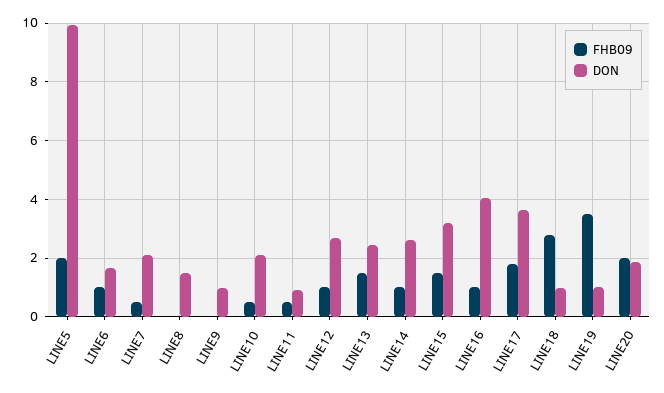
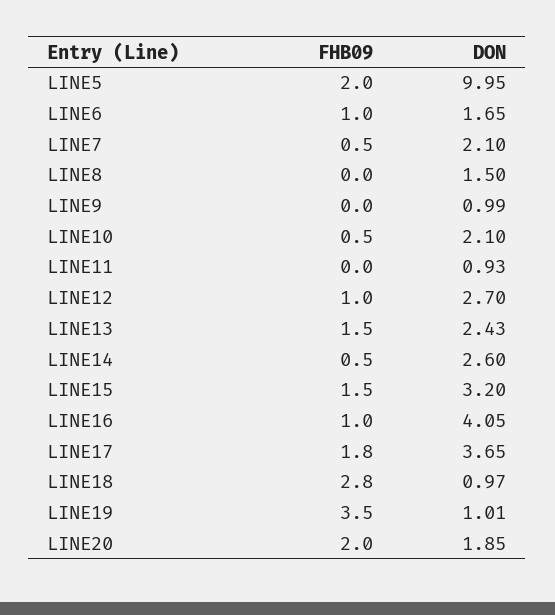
  {
    "FHB09": {
      "LINE5": 2,
      "LINE6": 1,
      "LINE7": 0.5,
      "LINE8": 0,
      "LINE9": 0,
      "LINE10": 0.5,
-     "LINE11": 0.5,
+     "LINE11": 0,
      "LINE12": 1,
      "LINE13": 1.5,
-     "LINE14": 1,
+     "LINE14": 0.5,
      "LINE15": 1.5,
      "LINE16": 1,
      "LINE17": 1.8,
      "LINE18": 2.8,
      "LINE19": 3.5,
      "LINE20": 2
    },
    "DON": {
      "LINE5": 9.95,
      "LINE6": 1.65,
      "LINE7": 2.1,
      "LINE8": 1.5,
      "LINE9": 0.99,
      "LINE10": 2.1,
      "LINE11": 0.93,
      "LINE12": 2.7,
      "LINE13": 2.43,
      "LINE14": 2.6,
      "LINE15": 3.2,
      "LINE16": 4.05,
      "LINE17": 3.65,
      "LINE18": 0.97,
      "LINE19": 1.01,
      "LINE20": 1.85
    }
  }

